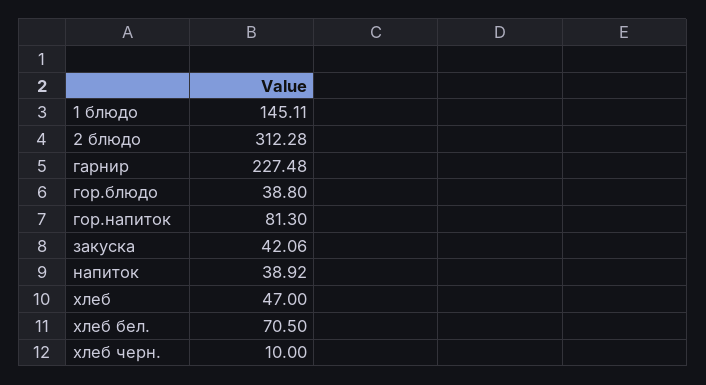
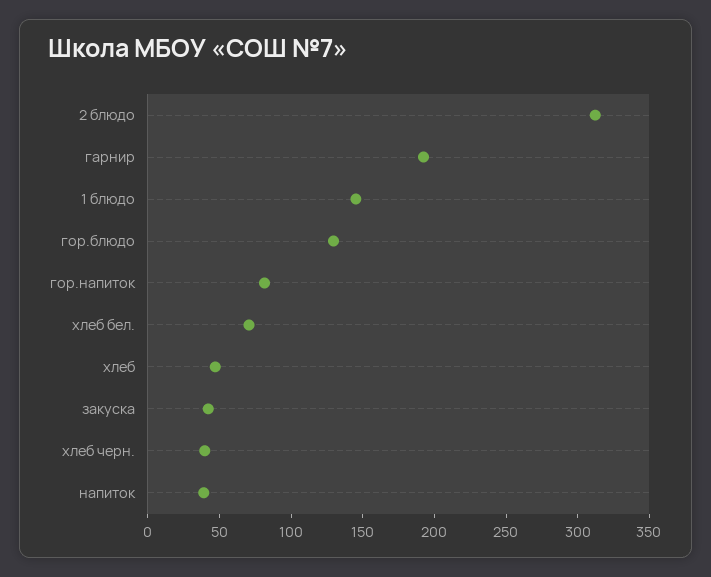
  {
    "1 блюдо": 145.11,
    "2 блюдо": 312.28,
-   "гарнир": 227.48,
+   "гарнир": 190,
-   "гор.блюдо": 38.8,
+   "гор.блюдо": 130,
    "гор.напиток": 81.3,
    "закуска": 42.06,
    "напиток": 38.92,
    "хлеб": 47,
    "хлеб бел.": 70.5,
-   "хлеб черн.": 10
+   "хлеб черн.": 40
  }

